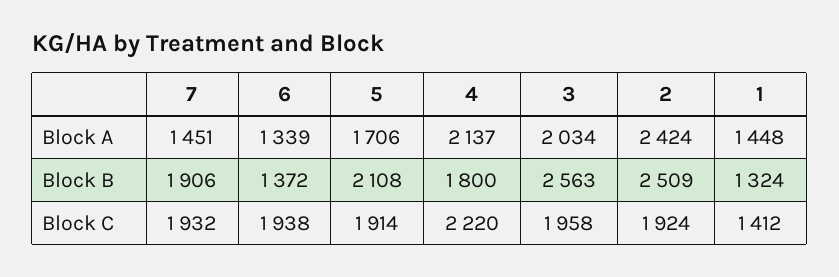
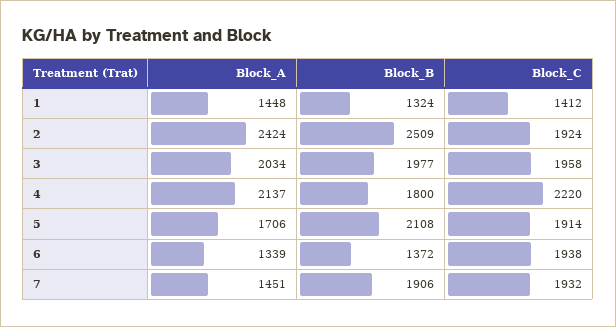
  {
    "7": {
      "Block A": 1451,
      "Block B": 1906,
      "Block C": 1932
    },
    "6": {
      "Block A": 1339,
      "Block B": 1372,
      "Block C": 1938
    },
    "5": {
      "Block A": 1706,
      "Block B": 2108,
      "Block C": 1914
    },
    "4": {
      "Block A": 2137,
      "Block B": 1800,
      "Block C": 2220
    },
    "3": {
      "Block A": 2034,
-     "Block B": 2563,
+     "Block B": 1977,
      "Block C": 1958
    },
    "2": {
      "Block A": 2424,
      "Block B": 2509,
      "Block C": 1924
    },
    "1": {
      "Block A": 1448,
      "Block B": 1324,
      "Block C": 1412
    }
  }

